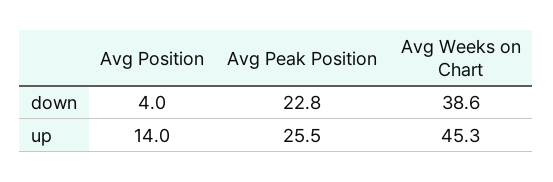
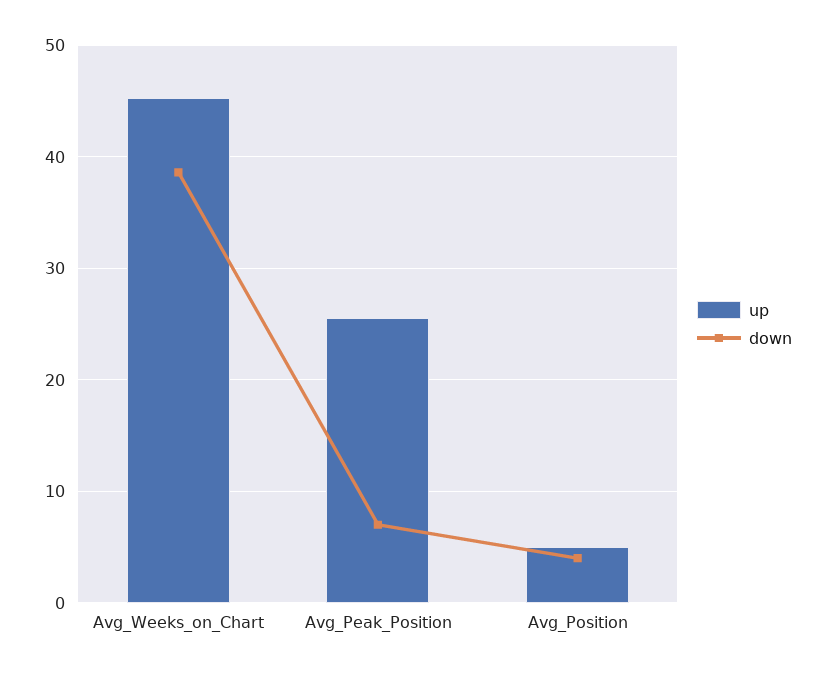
  {
    "down": {
      "Avg Position": 4,
-     "Avg Peak Position": 22.8,
+     "Avg Peak Position": 7,
      "Avg Weeks on Chart": 38.6
    },
    "up": {
-     "Avg Position": 14,
+     "Avg Position": 5,
      "Avg Peak Position": 25.5,
      "Avg Weeks on Chart": 45.3
    }
  }

